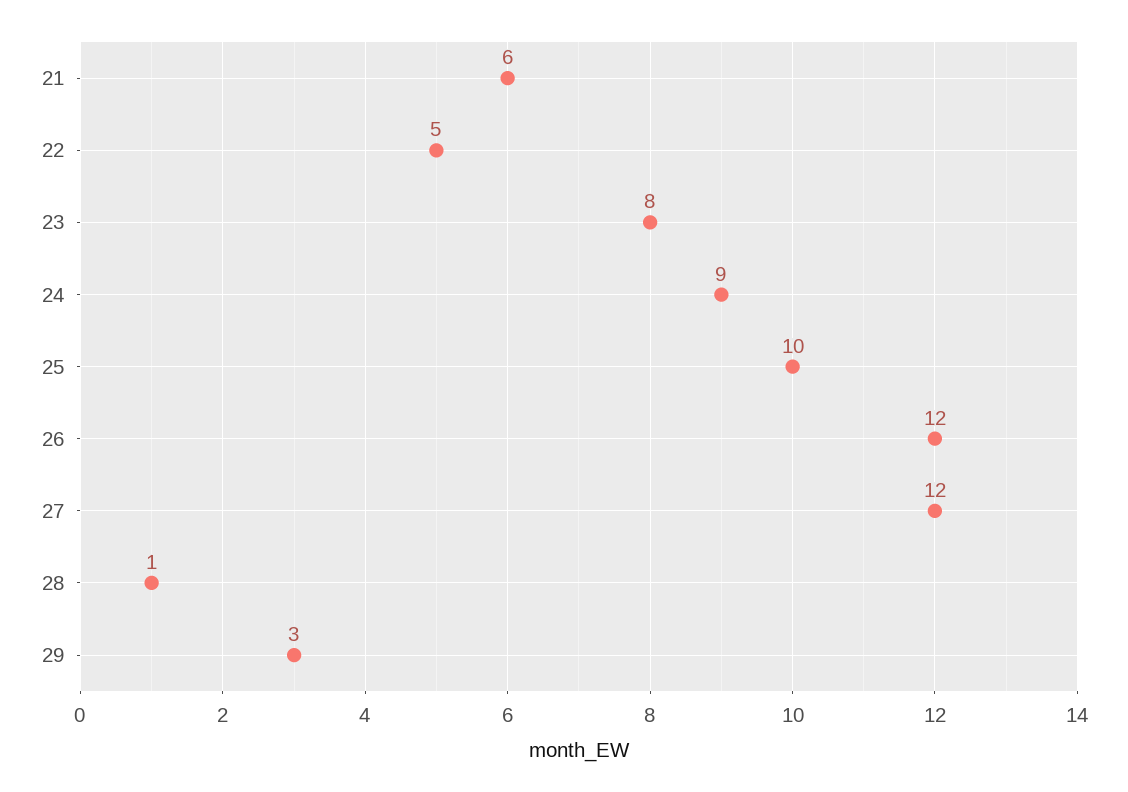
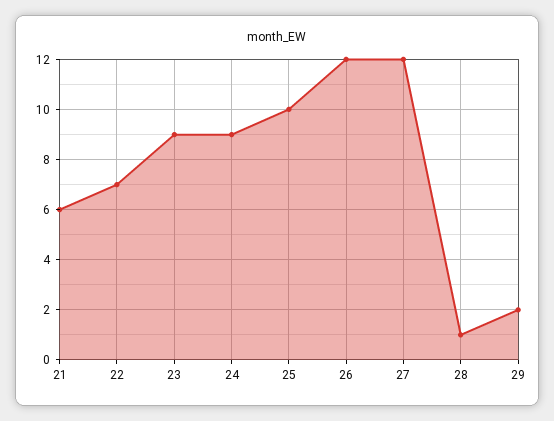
  {
    "21": 6,
-   "22": 5,
+   "22": 7,
-   "23": 8,
+   "23": 9,
    "24": 9,
    "25": 10,
    "26": 12,
    "27": 12,
    "28": 1,
-   "29": 3
+   "29": 2
  }

